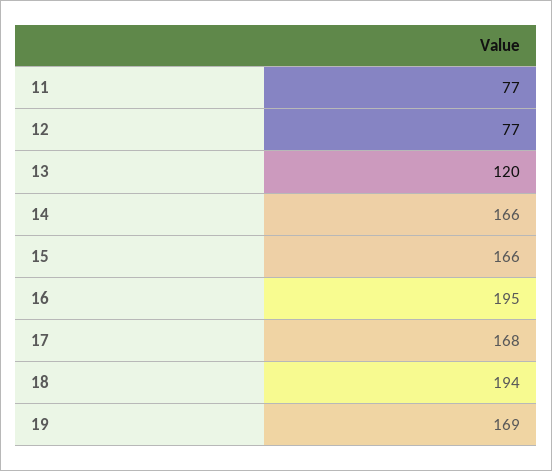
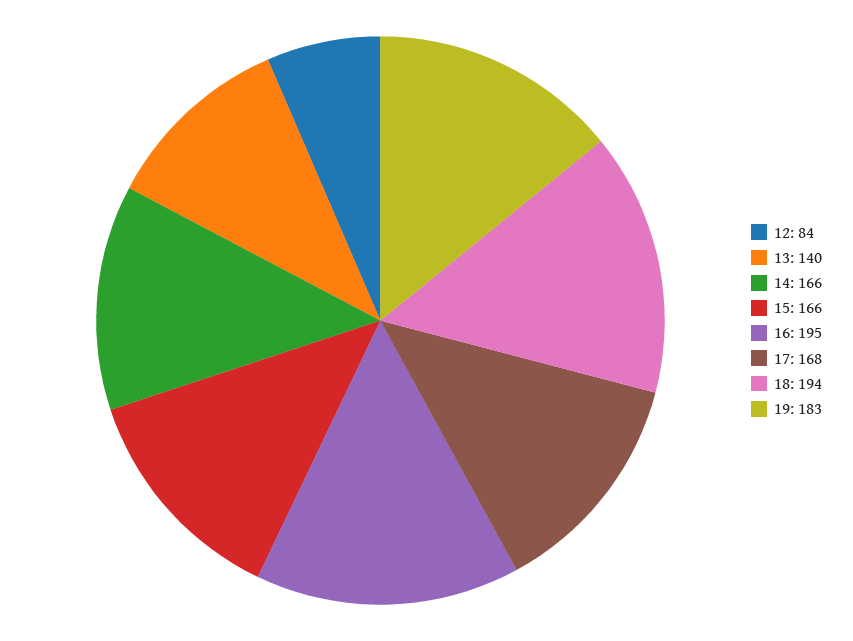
  {
-   "11": 77,
-   "12": 77,
+   "12": 84,
-   "13": 120,
+   "13": 140,
    "14": 166,
    "15": 166,
    "16": 195,
    "17": 168,
    "18": 194,
-   "19": 169
+   "19": 183
  }

